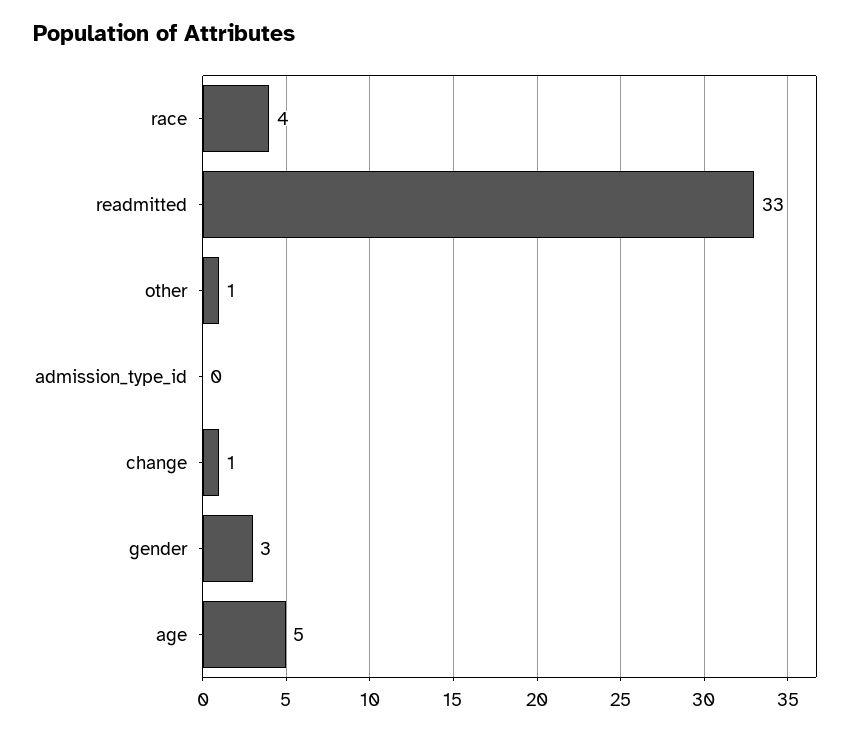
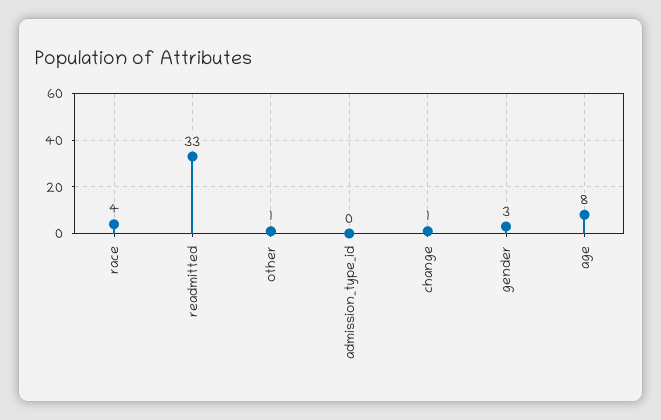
  {
    "race": 4,
    "readmitted": 33,
    "other": 1,
    "admission_type_id": 0,
    "change": 1,
    "gender": 3,
-   "age": 5
+   "age": 8
  }

